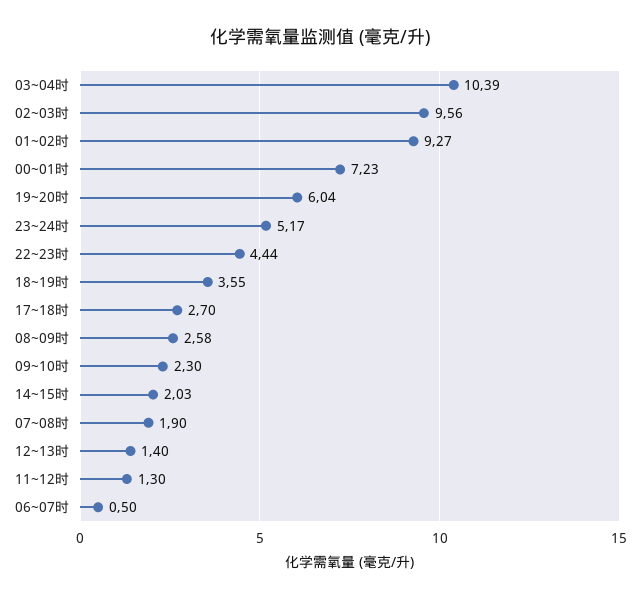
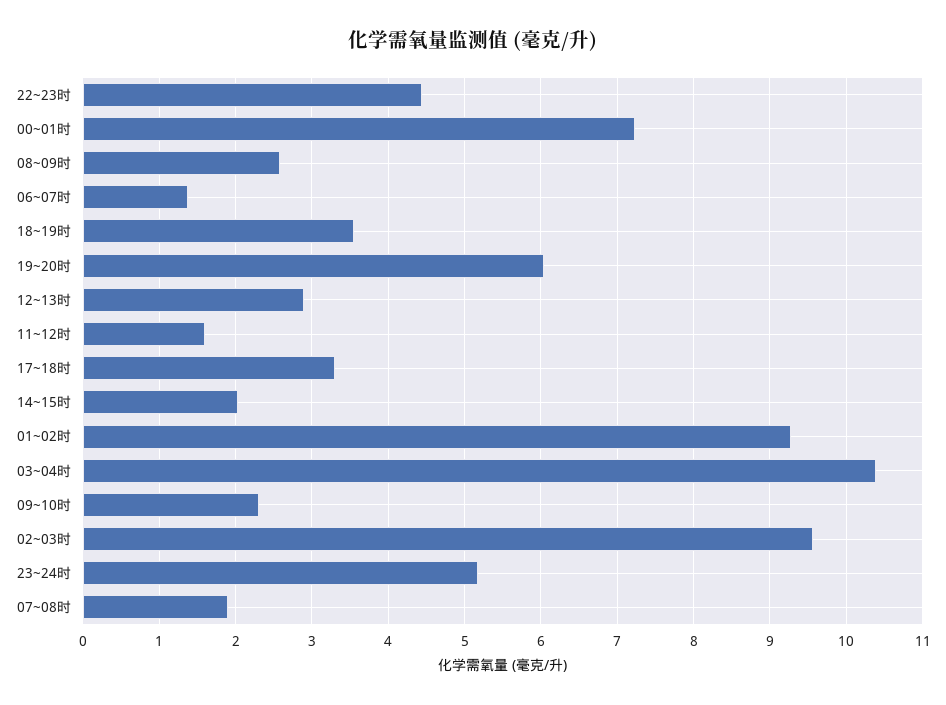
  {
    "03~04时": 10.39,
    "02~03时": 9.56,
    "01~02时": 9.27,
    "00~01时": 7.23,
    "19~20时": 6.04,
    "23~24时": 5.17,
    "22~23时": 4.44,
    "18~19时": 3.55,
-   "17~18时": 2.7,
+   "17~18时": 3.3,
    "08~09时": 2.58,
    "09~10时": 2.3,
    "14~15时": 2.03,
    "07~08时": 1.9,
-   "12~13时": 1.4,
+   "12~13时": 2.9,
-   "11~12时": 1.3,
+   "11~12时": 1.6,
-   "06~07时": 0.5
+   "06~07时": 1.4
  }

